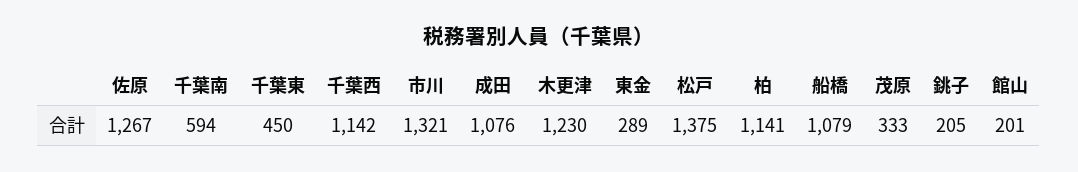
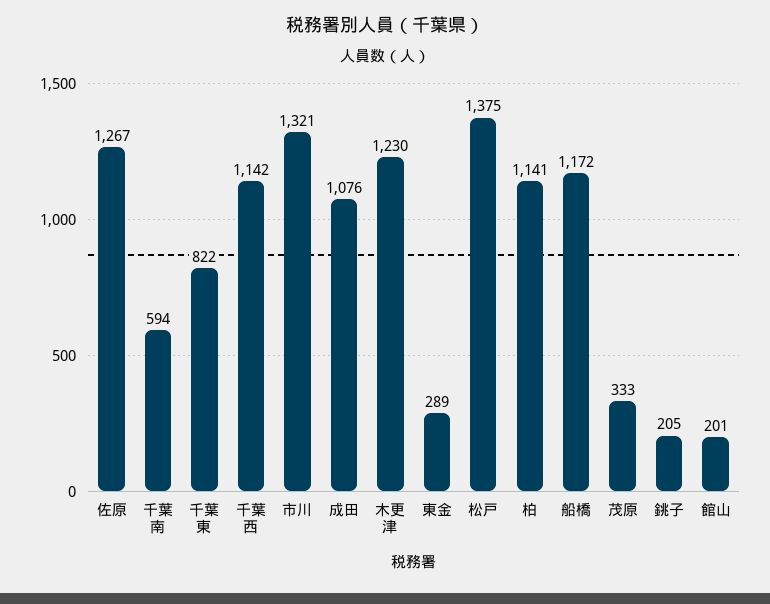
  {
    "佐原": 1267,
    "千葉南": 594,
-   "千葉東": 450,
+   "千葉東": 822,
    "千葉西": 1142,
    "市川": 1321,
    "成田": 1076,
    "木更津": 1230,
    "東金": 289,
    "松戸": 1375,
    "柏": 1141,
-   "船橋": 1079,
+   "船橋": 1172,
    "茂原": 333,
    "銚子": 205,
    "館山": 201
  }

